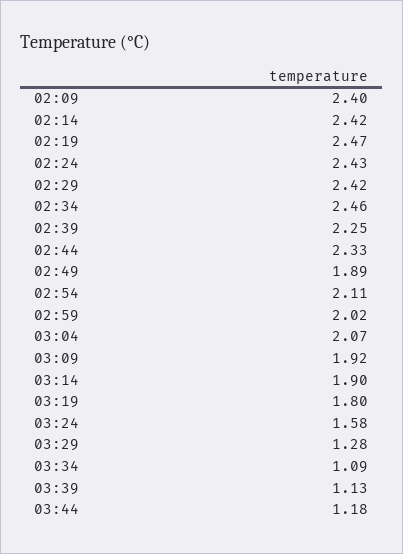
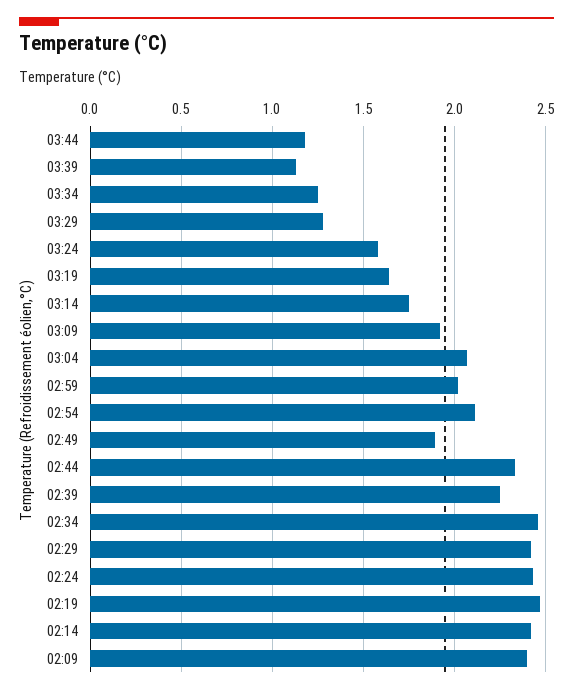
  {
    "02:09": 2.4,
    "02:14": 2.42,
    "02:19": 2.47,
    "02:24": 2.43,
    "02:29": 2.42,
    "02:34": 2.46,
    "02:39": 2.25,
    "02:44": 2.33,
    "02:49": 1.89,
    "02:54": 2.11,
    "02:59": 2.02,
    "03:04": 2.07,
    "03:09": 1.92,
-   "03:14": 1.9,
+   "03:14": 1.75,
-   "03:19": 1.8,
+   "03:19": 1.65,
    "03:24": 1.58,
    "03:29": 1.28,
-   "03:34": 1.09,
+   "03:34": 1.25,
    "03:39": 1.13,
    "03:44": 1.18
  }

